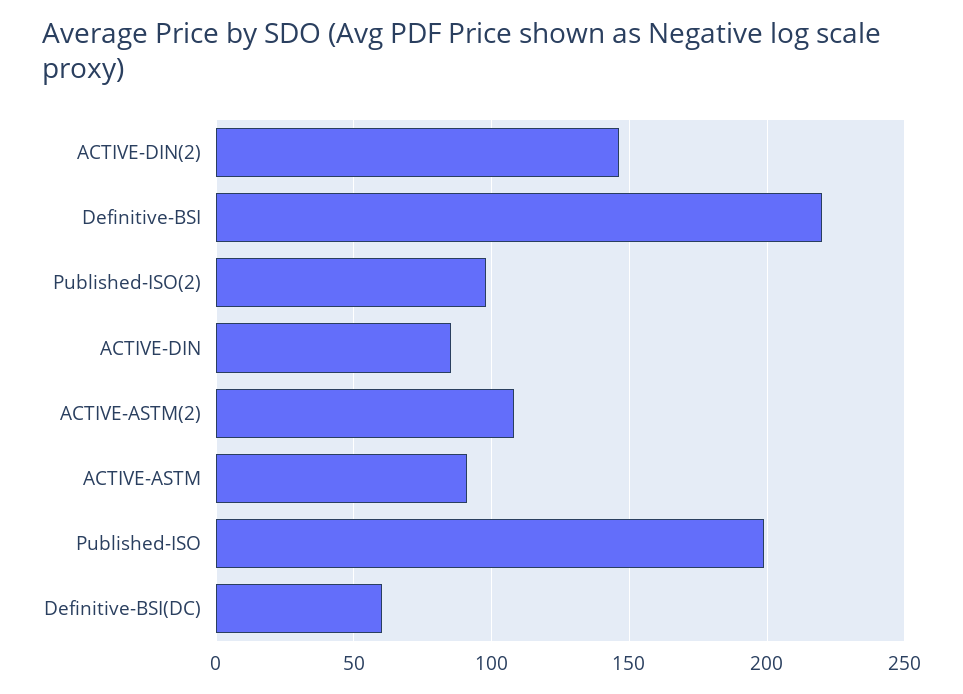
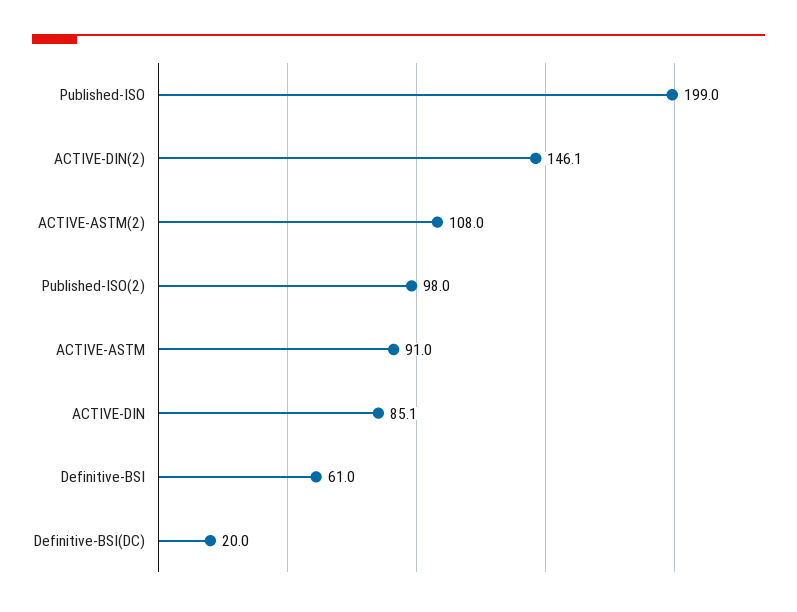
  {
    "ACTIVE-DIN(2)": 146.1,
-   "Definitive-BSI": 220,
+   "Definitive-BSI": 61,
    "Published-ISO(2)": 98,
    "ACTIVE-DIN": 85.1,
    "ACTIVE-ASTM(2)": 108,
    "ACTIVE-ASTM": 91,
    "Published-ISO": 199,
-   "Definitive-BSI(DC)": 60
+   "Definitive-BSI(DC)": 20
  }

